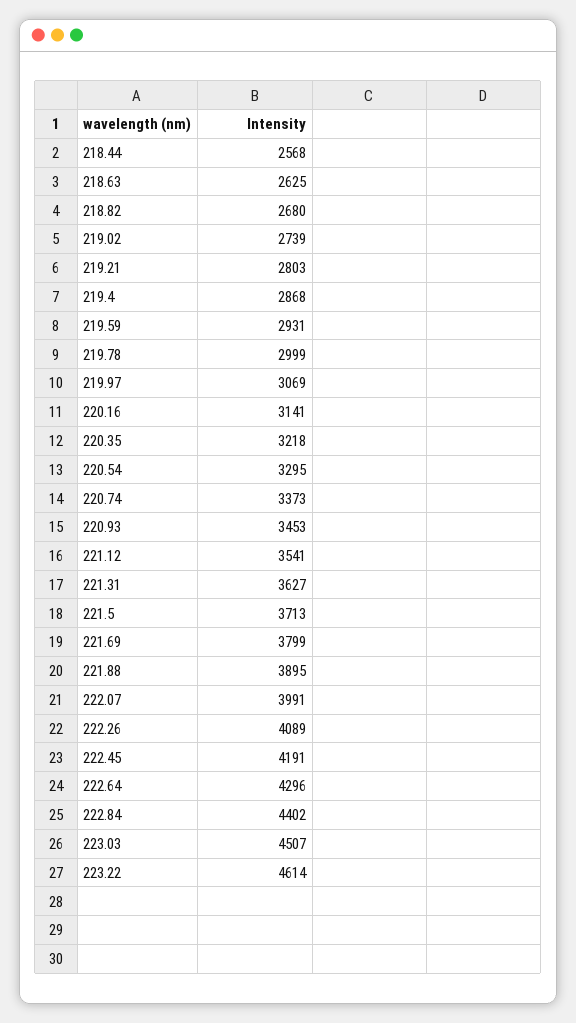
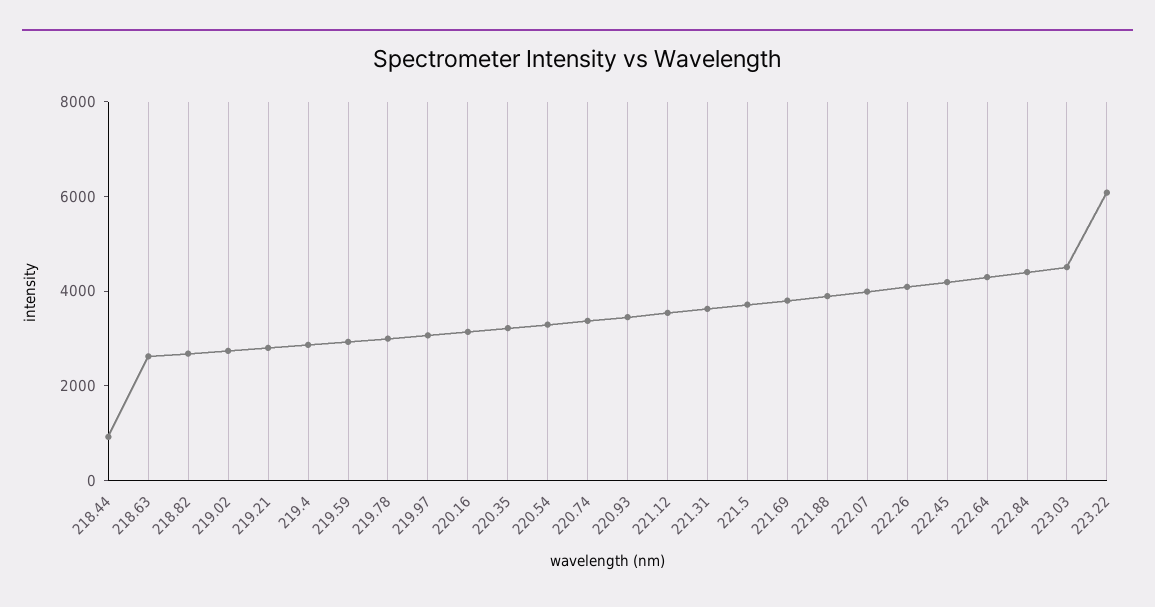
  {
-   "218.44": 2568,
+   "218.44": 1000,
    "218.63": 2625,
    "218.82": 2680,
    "219.02": 2739,
    "219.21": 2803,
    "219.4": 2868,
    "219.59": 2931,
    "219.78": 2999,
    "219.97": 3069,
    "220.16": 3141,
    "220.35": 3218,
    "220.54": 3295,
    "220.74": 3373,
    "220.93": 3453,
    "221.12": 3541,
    "221.31": 3627,
    "221.5": 3713,
    "221.69": 3799,
    "221.88": 3895,
    "222.07": 3991,
    "222.26": 4089,
    "222.45": 4191,
    "222.64": 4296,
    "222.84": 4402,
    "223.03": 4507,
-   "223.22": 4614
+   "223.22": 6000
  }

